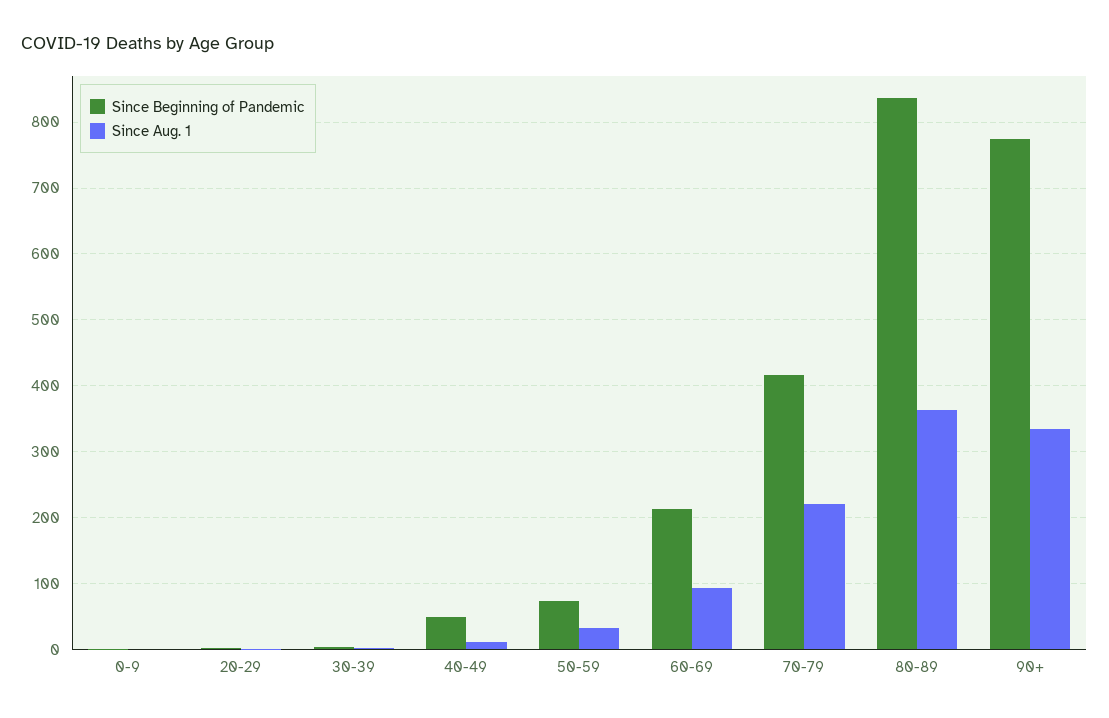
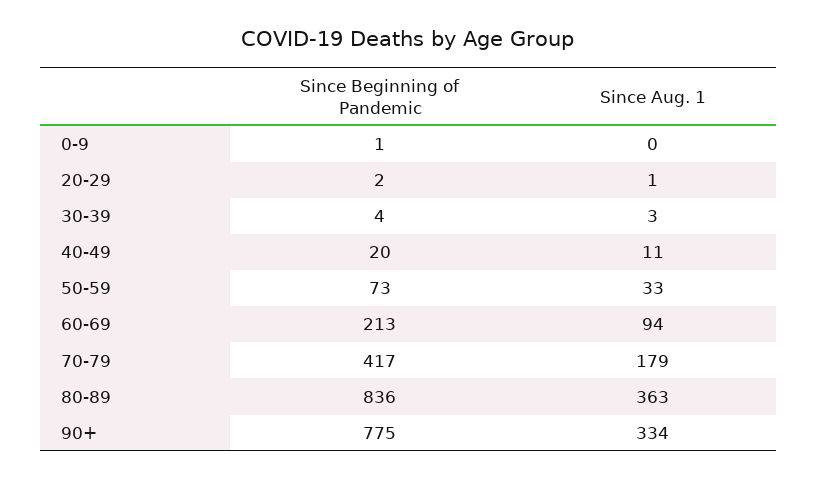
  {
    "Since Beginning of Pandemic": {
      "0-9": 1,
      "20-29": 2,
      "30-39": 4,
-     "40-49": 50,
+     "40-49": 20,
      "50-59": 73,
      "60-69": 213,
      "70-79": 417,
      "80-89": 836,
      "90+": 775
    },
    "Since Aug. 1": {
      "0-9": 0,
      "20-29": 1,
      "30-39": 3,
      "40-49": 11,
      "50-59": 33,
      "60-69": 94,
-     "70-79": 220,
+     "70-79": 179,
      "80-89": 363,
      "90+": 334
    }
  }

